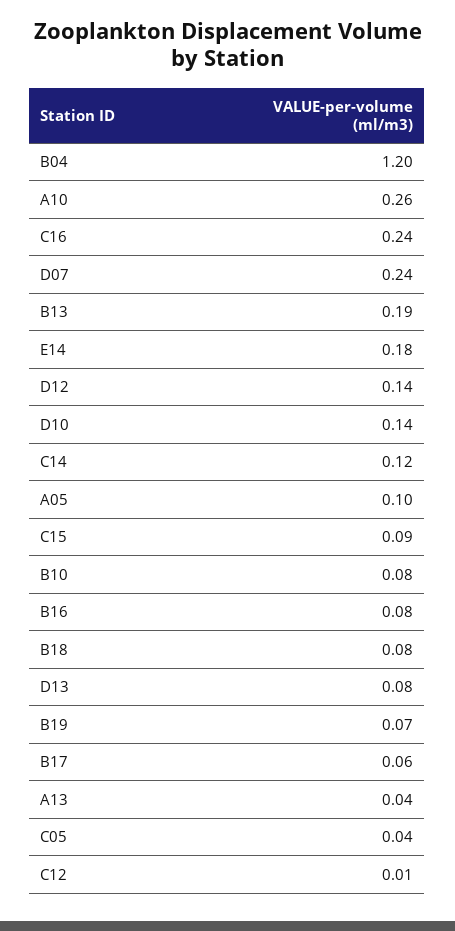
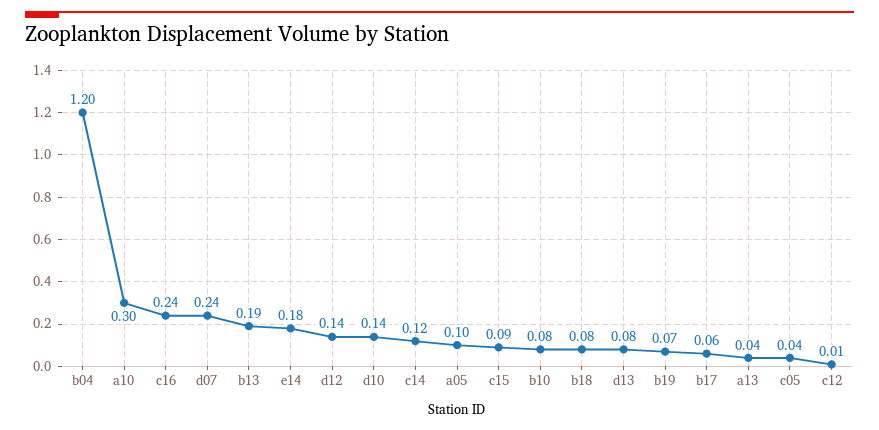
  {
    "B04": 1.2,
-   "A10": 0.26,
+   "A10": 0.3,
    "C16": 0.24,
    "D07": 0.24,
    "B13": 0.19,
    "E14": 0.18,
    "D12": 0.14,
    "D10": 0.14,
    "C14": 0.12,
    "A05": 0.1,
    "C15": 0.09,
    "B10": 0.08,
-   "B16": 0.08,
    "B18": 0.08,
    "D13": 0.08,
    "B19": 0.07,
    "B17": 0.06,
    "A13": 0.04,
    "C05": 0.04,
    "C12": 0.01
  }

